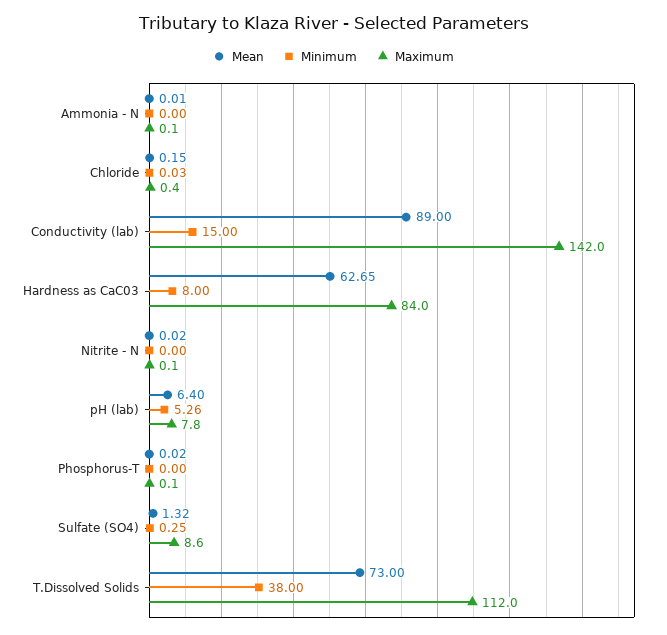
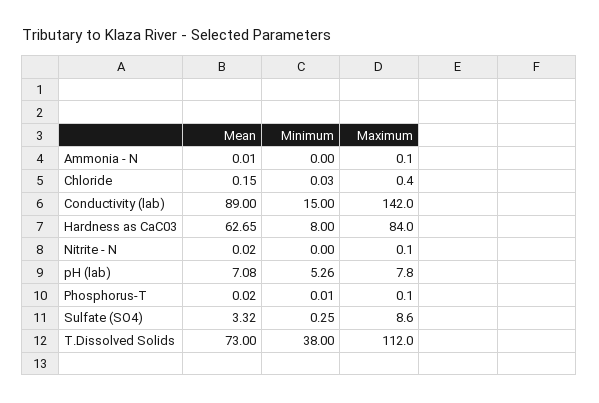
  {
    "Mean": {
      "Ammonia - N": 0.01,
      "Chloride": 0.15,
      "Conductivity (lab)": 89,
      "Hardness as CaC03": 62.65,
      "Nitrite - N": 0.02,
-     "pH (lab)": 6.4,
+     "pH (lab)": 7.08,
      "Phosphorus-T": 0.02,
-     "Sulfate (SO4)": 1.32,
+     "Sulfate (SO4)": 3.32,
      "T.Dissolved Solids": 73
    },
    "Minimum": {
      "Ammonia - N": 0,
      "Chloride": 0.03,
      "Conductivity (lab)": 15,
      "Hardness as CaC03": 8,
      "Nitrite - N": 0,
      "pH (lab)": 5.26,
-     "Phosphorus-T": 0,
+     "Phosphorus-T": 0.01,
      "Sulfate (SO4)": 0.25,
      "T.Dissolved Solids": 38
    },
    "Maximum": {
      "Ammonia - N": 0.1,
      "Chloride": 0.4,
      "Conductivity (lab)": 142,
      "Hardness as CaC03": 84,
      "Nitrite - N": 0.1,
      "pH (lab)": 7.8,
      "Phosphorus-T": 0.1,
      "Sulfate (SO4)": 8.6,
      "T.Dissolved Solids": 112
    }
  }

